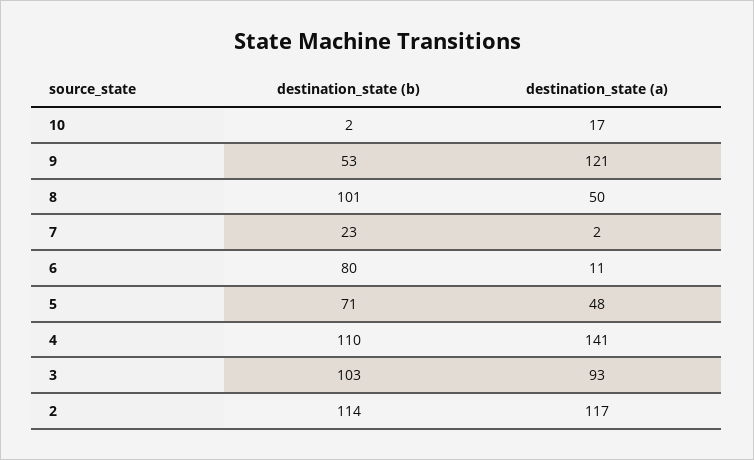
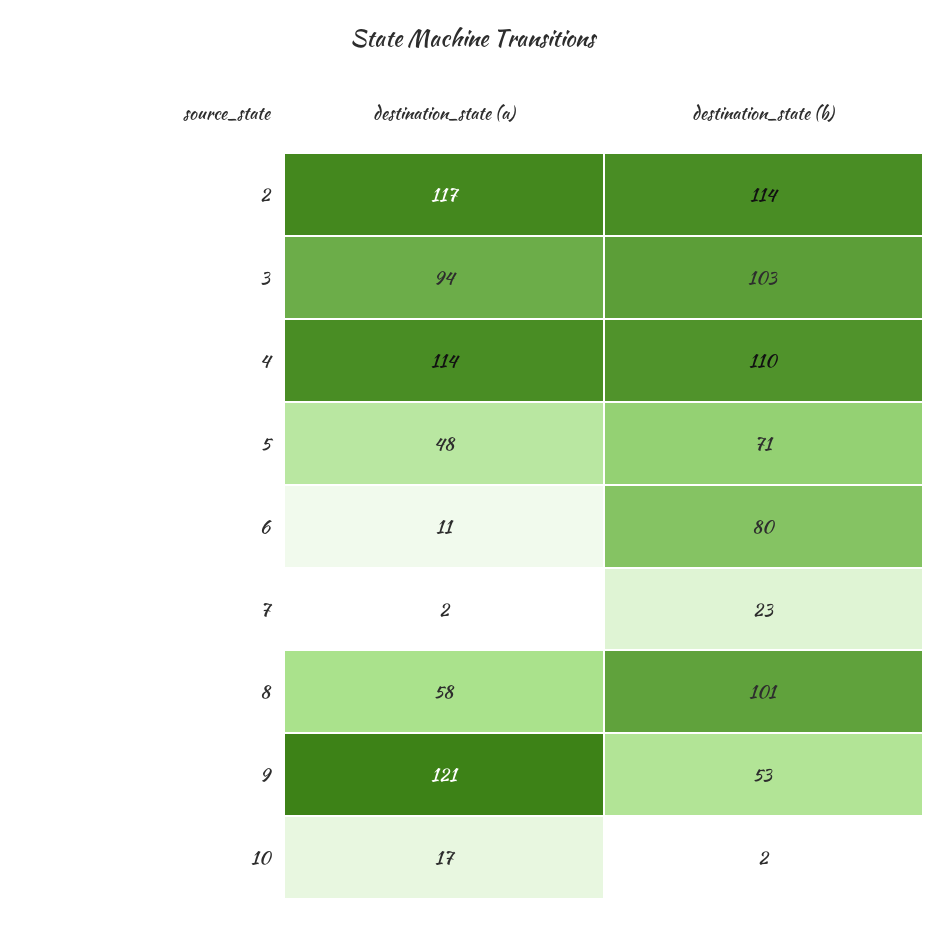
  {
    "destination_state (b)": {
      "10": 2,
      "9": 53,
      "8": 101,
      "7": 23,
      "6": 80,
      "5": 71,
      "4": 110,
      "3": 103,
      "2": 114
    },
    "destination_state (a)": {
      "10": 17,
      "9": 121,
-     "8": 50,
+     "8": 58,
      "7": 2,
      "6": 11,
      "5": 48,
-     "4": 141,
+     "4": 114,
-     "3": 93,
+     "3": 94,
      "2": 117
    }
  }

